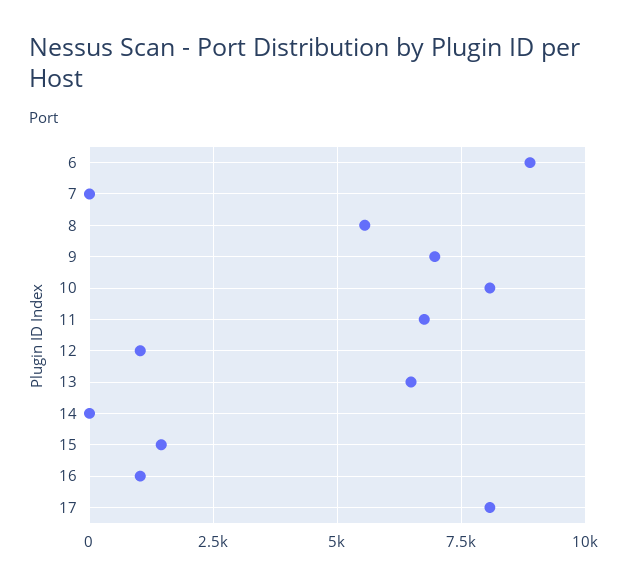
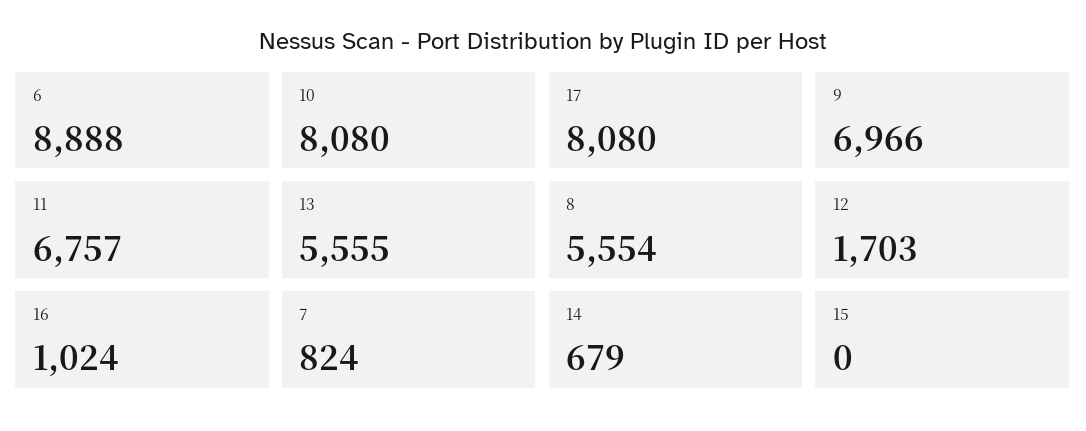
  {
    "6": 8888,
-   "7": 0,
+   "7": 824,
    "8": 5554,
    "9": 6966,
    "10": 8080,
    "11": 6757,
-   "12": 1000,
+   "12": 1703,
-   "13": 6500,
+   "13": 5555,
-   "14": 0,
+   "14": 679,
-   "15": 1500,
+   "15": 0,
    "16": 1024,
    "17": 8080
  }

